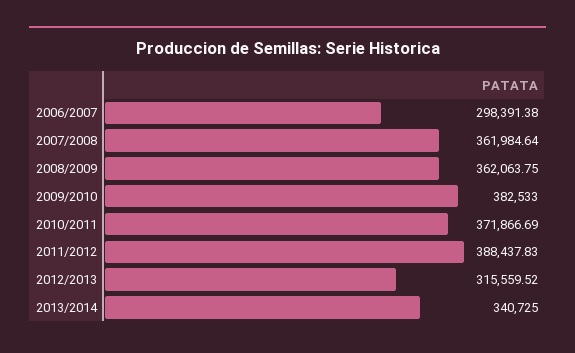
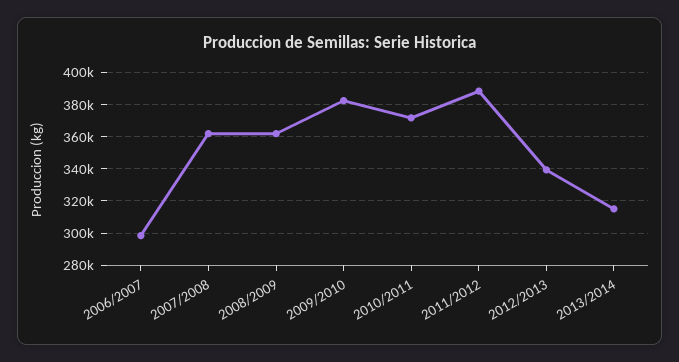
  {
    "2006/2007": 298391.38,
    "2007/2008": 361984.64,
    "2008/2009": 362063.75,
    "2009/2010": 382533,
    "2010/2011": 371866.69,
    "2011/2012": 388437.83,
-   "2012/2013": 315559.52,
+   "2012/2013": 340000,
-   "2013/2014": 340725
+   "2013/2014": 315000
  }

